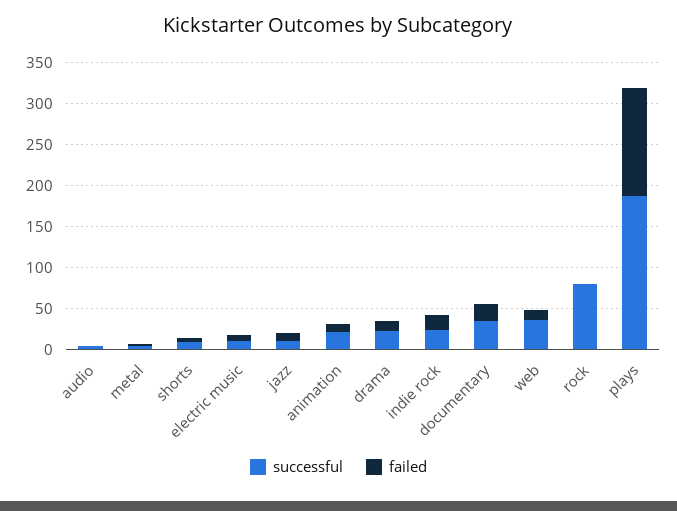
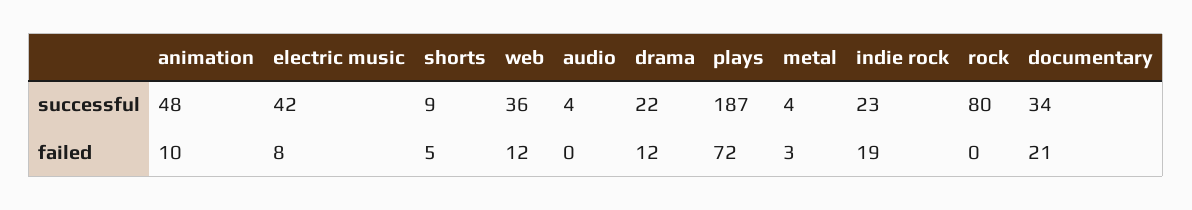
  {
    "successful": {
      "audio": 4,
      "metal": 4,
      "shorts": 9,
-     "electric music": 10,
+     "electric music": 42,
-     "jazz": 10,
-     "animation": 20,
+     "animation": 48,
      "drama": 22,
      "indie rock": 23,
      "documentary": 34,
      "web": 36,
      "rock": 80,
      "plays": 187
    },
    "failed": {
      "audio": 0,
      "metal": 3,
      "shorts": 5,
      "electric music": 8,
-     "jazz": 10,
      "animation": 10,
      "drama": 12,
      "indie rock": 19,
      "documentary": 21,
      "web": 12,
      "rock": 0,
-     "plays": 130
+     "plays": 72
    }
  }

